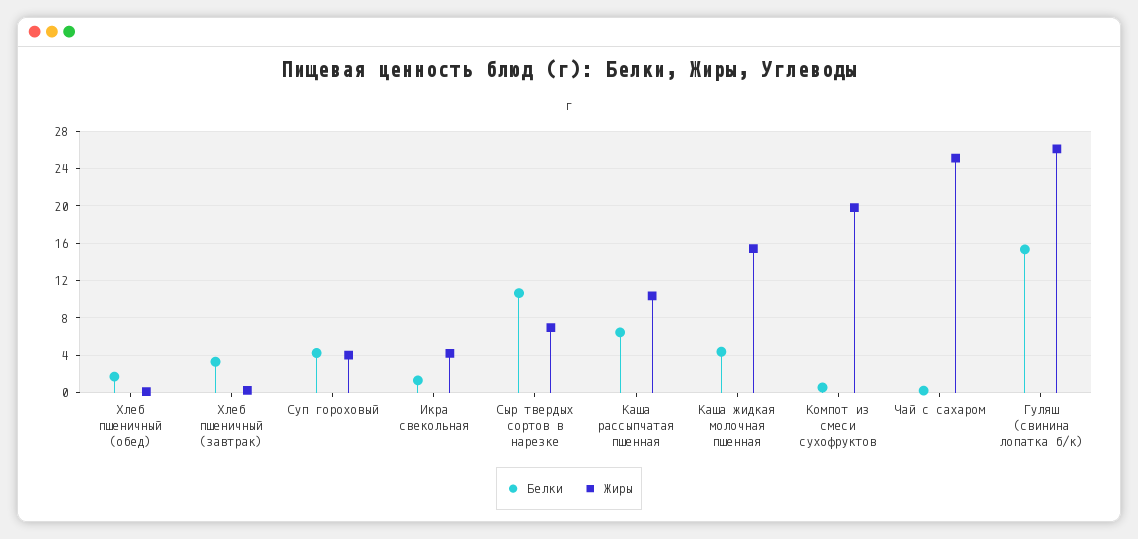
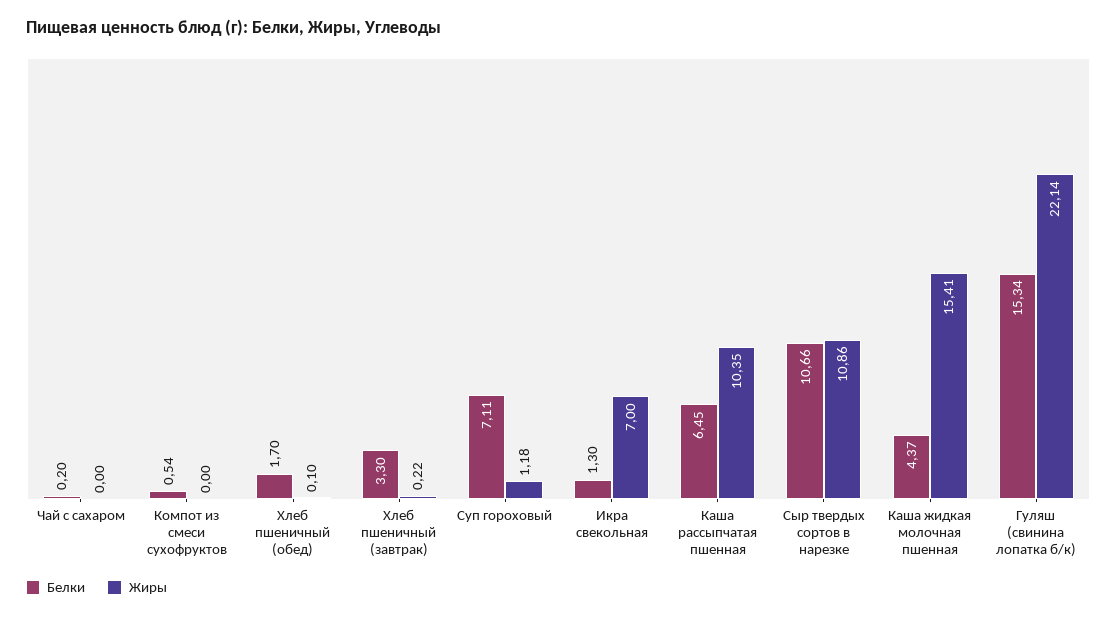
  {
    "Белки": {
      "Хлеб пшеничный (обед)": 1.7,
      "Хлеб пшеничный (завтрак)": 3.3,
-     "Суп гороховый": 4,
+     "Суп гороховый": 7.11,
      "Икра свекольная": 1.3,
      "Сыр твердых сортов в нарезке": 10.66,
      "Каша рассыпчатая пшенная": 6.45,
      "Каша жидкая молочная пшенная": 4.37,
      "Компот из смеси сухофруктов": 0.54,
      "Чай с сахаром": 0.2,
      "Гуляш (свинина лопатка б/к)": 15.34
    },
    "Жиры": {
      "Хлеб пшеничный (обед)": 0.1,
      "Хлеб пшеничный (завтрак)": 0.22,
-     "Суп гороховый": 4,
+     "Суп гороховый": 1.18,
-     "Икра свекольная": 4,
+     "Икра свекольная": 7,
-     "Сыр твердых сортов в нарезке": 7,
+     "Сыр твердых сортов в нарезке": 10.86,
      "Каша рассыпчатая пшенная": 10.35,
      "Каша жидкая молочная пшенная": 15.41,
-     "Компот из смеси сухофруктов": 20,
+     "Компот из смеси сухофруктов": 0,
-     "Чай с сахаром": 25,
+     "Чай с сахаром": 0,
-     "Гуляш (свинина лопатка б/к)": 26
+     "Гуляш (свинина лопатка б/к)": 22.14
    }
  }

